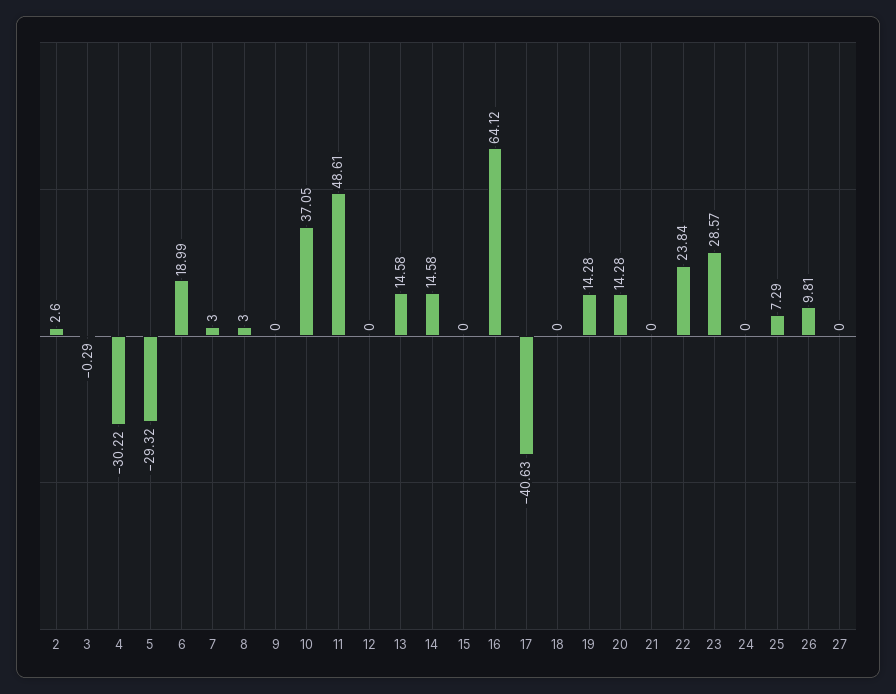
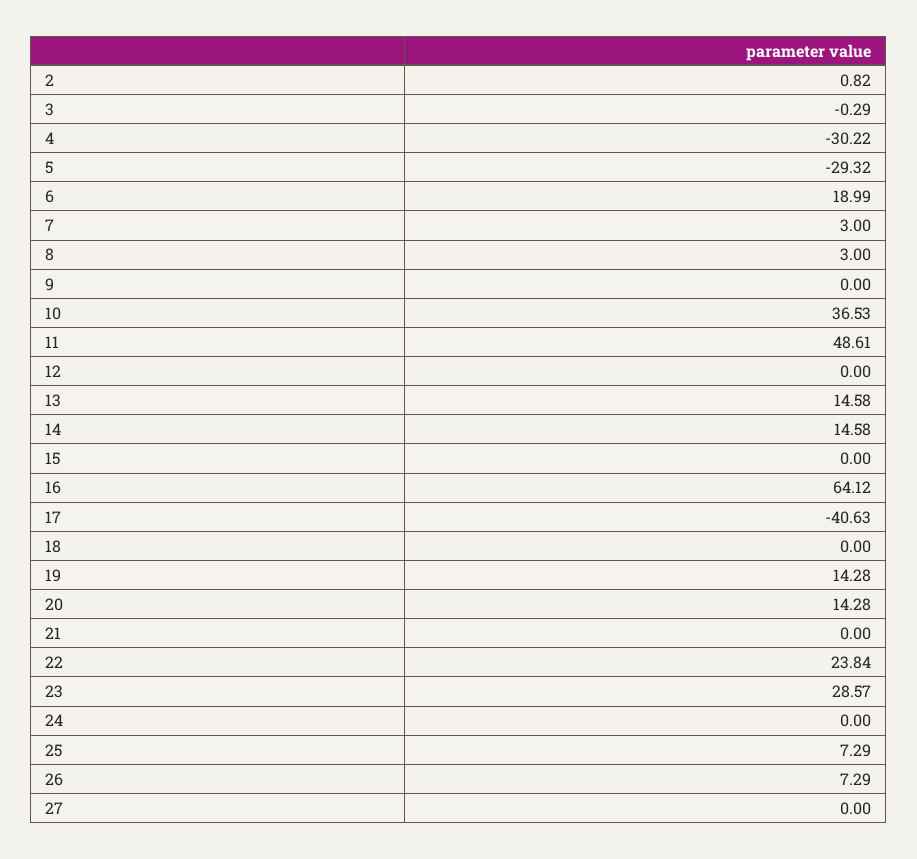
  {
-   "2": 2.6,
+   "2": 0.82,
    "3": -0.29,
    "4": -30.22,
    "5": -29.32,
    "6": 18.99,
    "7": 3,
    "8": 3,
    "9": 0,
-   "10": 37.05,
+   "10": 36.53,
    "11": 48.61,
    "12": 0,
    "13": 14.58,
    "14": 14.58,
    "15": 0,
    "16": 64.12,
    "17": -40.63,
    "18": 0,
    "19": 14.28,
    "20": 14.28,
    "21": 0,
    "22": 23.84,
    "23": 28.57,
    "24": 0,
    "25": 7.29,
-   "26": 9.81,
+   "26": 7.29,
    "27": 0
  }

